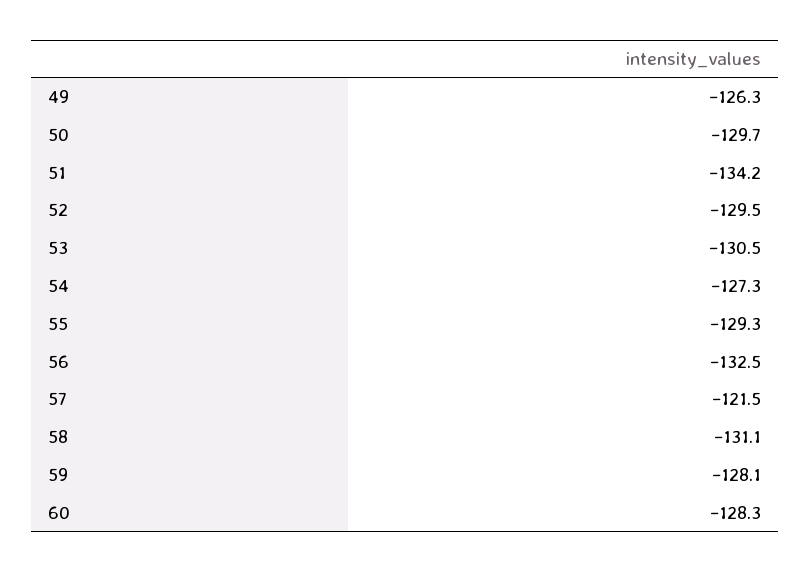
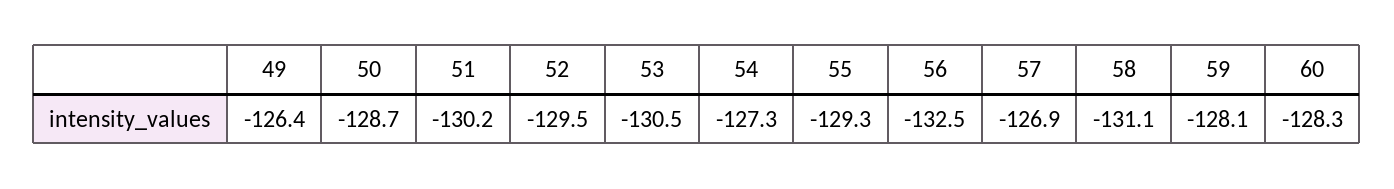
  {
-   "49": -126.3,
+   "49": -126.4,
-   "50": -129.7,
+   "50": -128.7,
-   "51": -134.2,
+   "51": -130.2,
    "52": -129.5,
    "53": -130.5,
    "54": -127.3,
    "55": -129.3,
    "56": -132.5,
-   "57": -121.5,
+   "57": -126.9,
    "58": -131.1,
    "59": -128.1,
    "60": -128.3
  }

